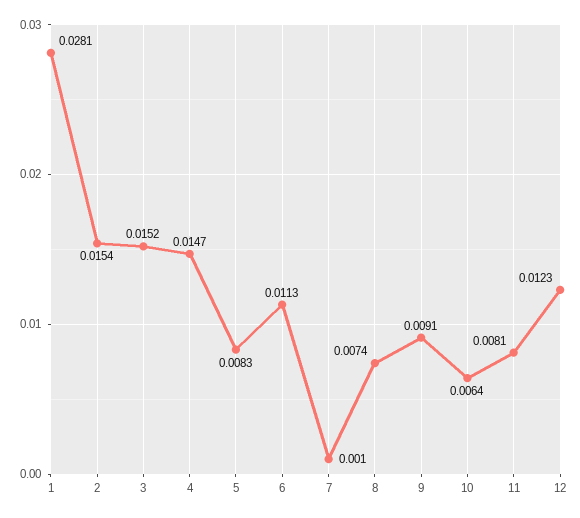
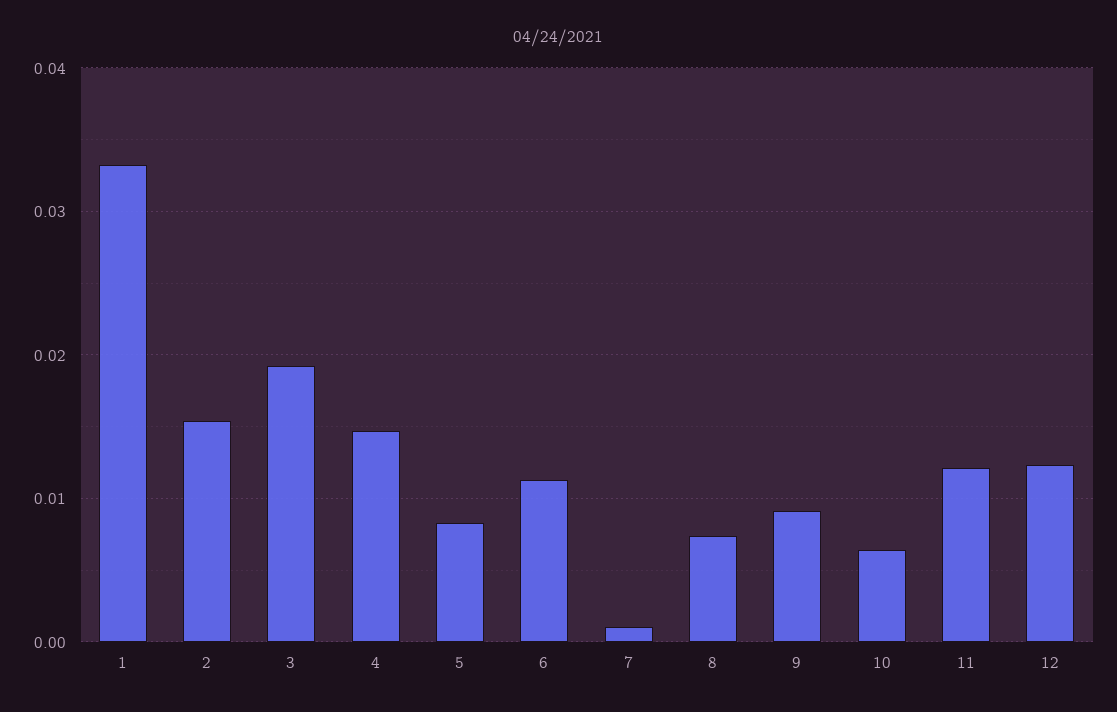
  {
-   "1": 0.0281,
+   "1": 0.033,
    "2": 0.0154,
-   "3": 0.0152,
+   "3": 0.019,
    "4": 0.0147,
    "5": 0.0083,
    "6": 0.0113,
    "7": 0.001,
    "8": 0.0074,
    "9": 0.0091,
    "10": 0.0064,
-   "11": 0.0081,
+   "11": 0.012,
    "12": 0.0123
  }

